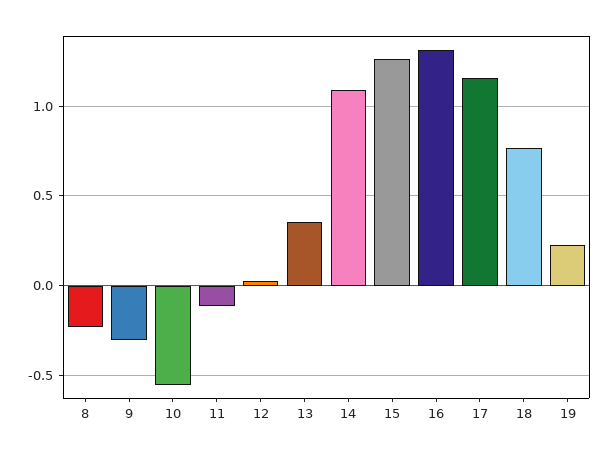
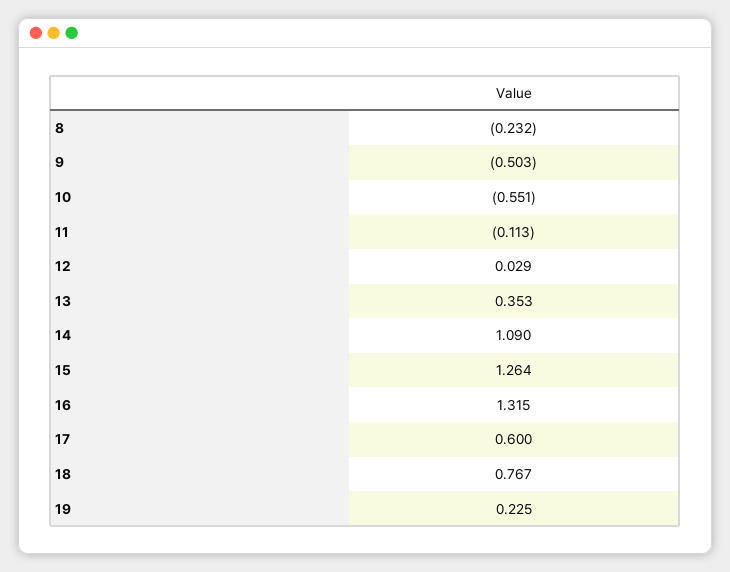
  {
    "8": -0.232,
-   "9": -0.3,
+   "9": -0.503,
    "10": -0.551,
    "11": -0.113,
    "12": 0.029,
    "13": 0.353,
    "14": 1.09,
    "15": 1.264,
    "16": 1.315,
-   "17": 1.15,
+   "17": 0.6,
    "18": 0.767,
    "19": 0.225
  }

